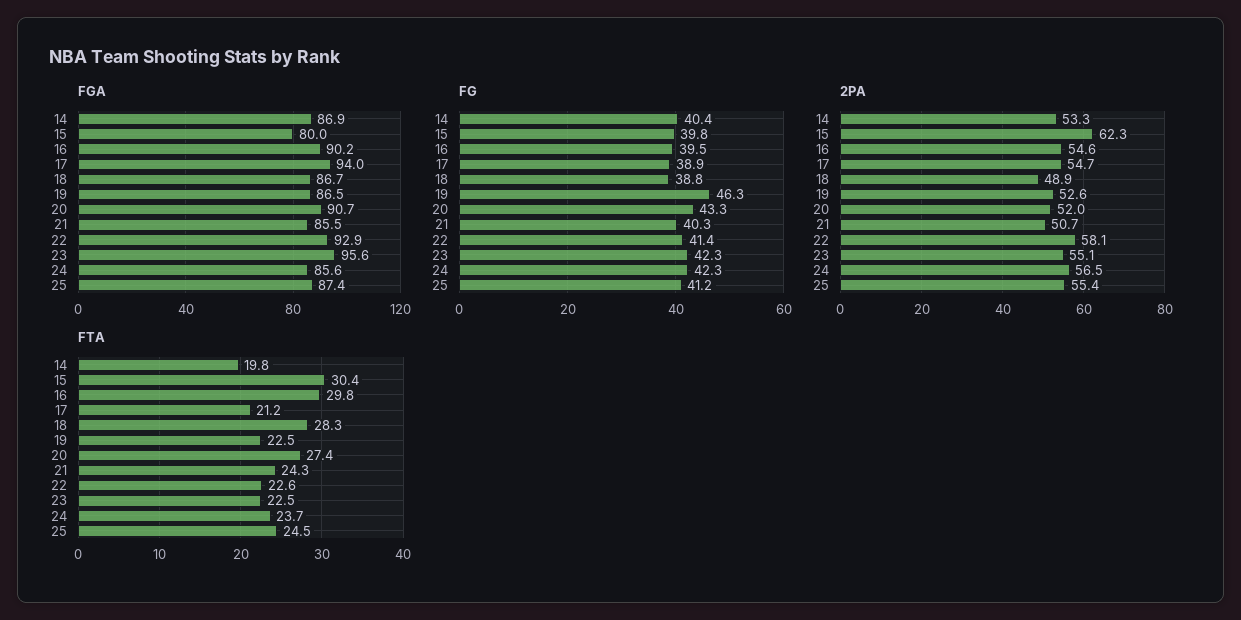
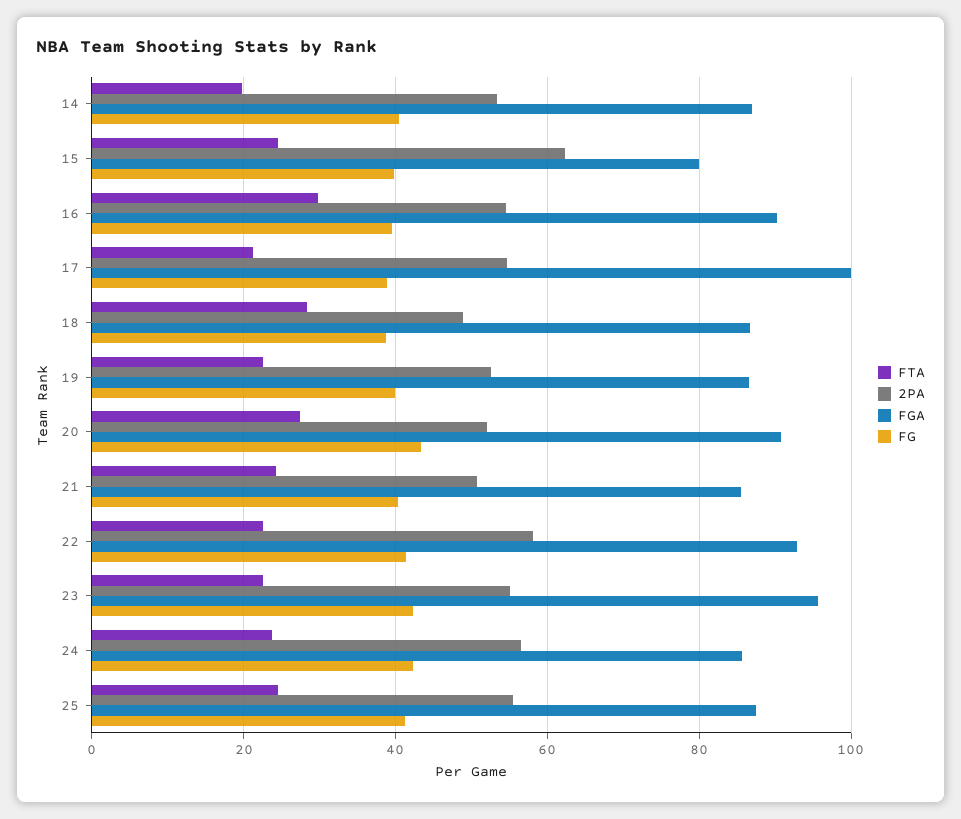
  {
    "FGA": {
      "14": 86.9,
      "15": 80,
      "16": 90.2,
-     "17": 94,
+     "17": 100,
      "18": 86.7,
      "19": 86.5,
      "20": 90.7,
      "21": 85.5,
      "22": 92.9,
      "23": 95.6,
      "24": 85.6,
      "25": 87.4
    },
    "FG": {
      "14": 40.4,
      "15": 39.8,
      "16": 39.5,
      "17": 38.9,
      "18": 38.8,
-     "19": 46.3,
+     "19": 40,
      "20": 43.3,
      "21": 40.3,
      "22": 41.4,
      "23": 42.3,
      "24": 42.3,
      "25": 41.2
    },
    "2PA": {
      "14": 53.3,
      "15": 62.3,
      "16": 54.6,
      "17": 54.7,
      "18": 48.9,
      "19": 52.6,
      "20": 52,
      "21": 50.7,
      "22": 58.1,
      "23": 55.1,
      "24": 56.5,
      "25": 55.4
    },
    "FTA": {
      "14": 19.8,
-     "15": 30.4,
+     "15": 24,
      "16": 29.8,
      "17": 21.2,
      "18": 28.3,
      "19": 22.5,
      "20": 27.4,
      "21": 24.3,
      "22": 22.6,
      "23": 22.5,
      "24": 23.7,
      "25": 24.5
    }
  }

